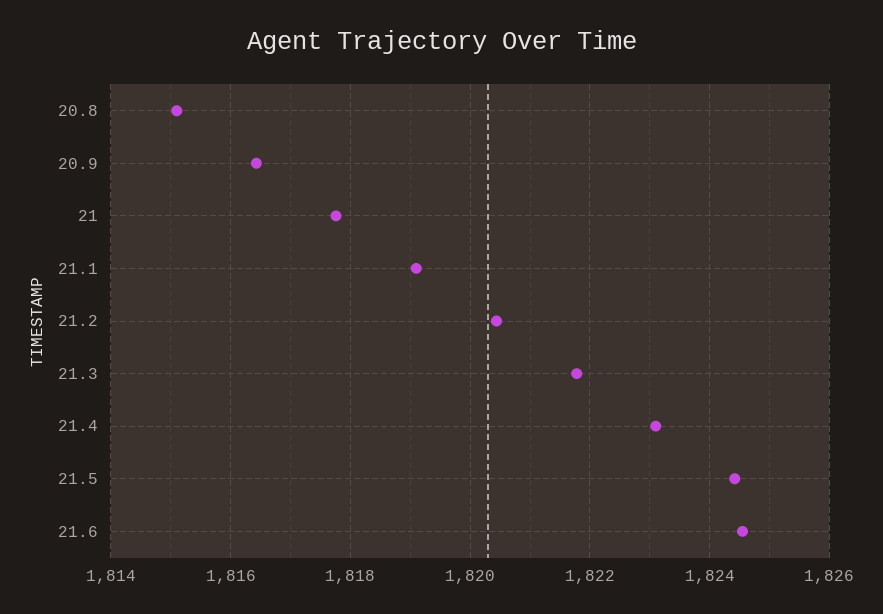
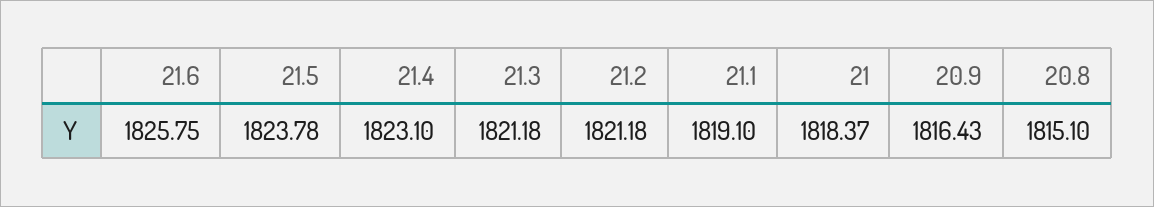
  {
    "20.8": 1815.1,
    "20.9": 1816.43,
-   "21": 1817.8,
+   "21": 1818.37,
    "21.1": 1819.1,
-   "21.2": 1820.4,
+   "21.2": 1821.18,
-   "21.3": 1821.8,
+   "21.3": 1821.18,
    "21.4": 1823.1,
-   "21.5": 1824.4,
+   "21.5": 1823.78,
-   "21.6": 1824.6
+   "21.6": 1825.75
  }

